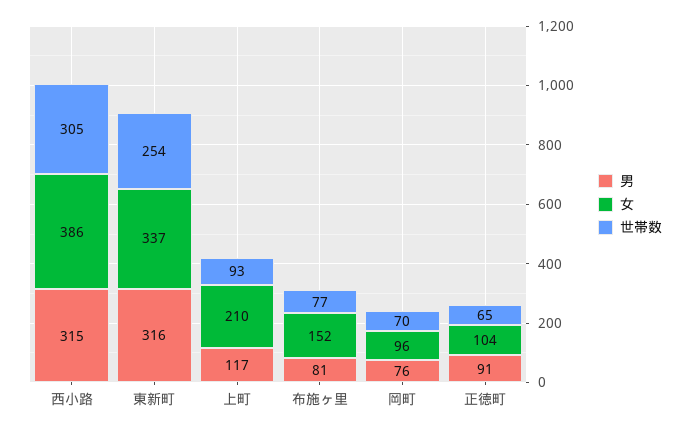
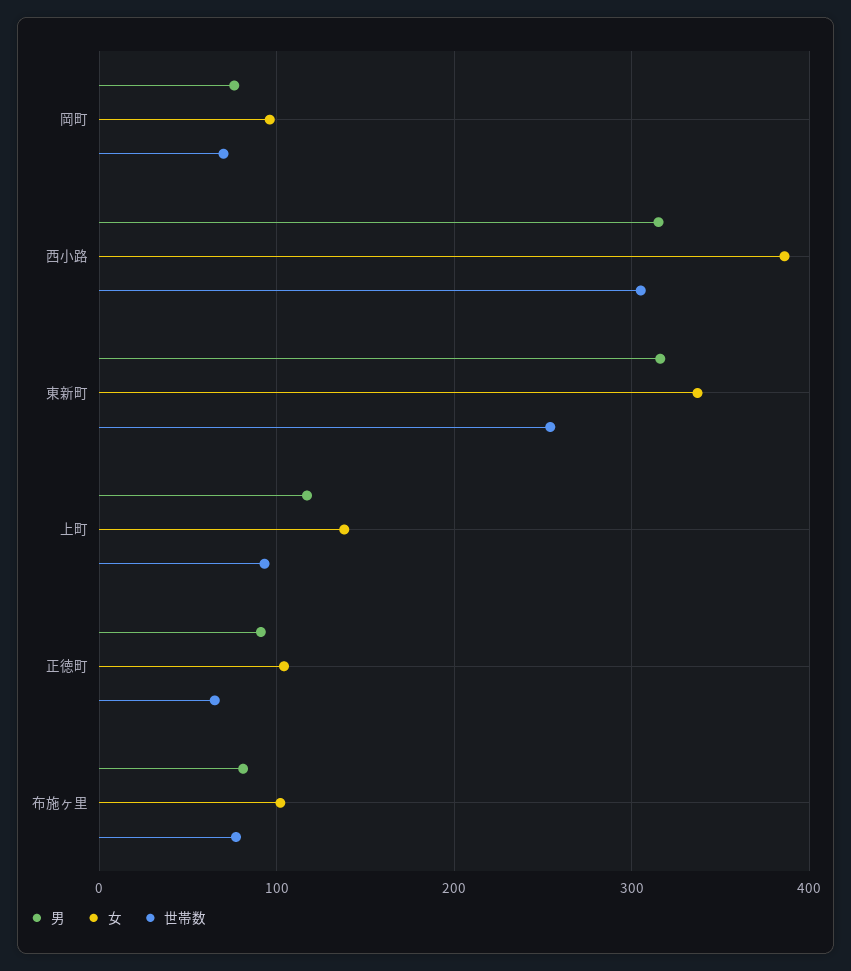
  {
    "男": {
      "西小路": 315,
      "東新町": 316,
      "上町": 117,
      "布施ヶ里": 81,
      "岡町": 76,
      "正徳町": 91
    },
    "女": {
      "西小路": 386,
      "東新町": 337,
-     "上町": 210,
+     "上町": 140,
-     "布施ヶ里": 152,
+     "布施ヶ里": 100,
      "岡町": 96,
      "正徳町": 104
    },
    "世帯数": {
      "西小路": 305,
      "東新町": 254,
      "上町": 93,
      "布施ヶ里": 77,
      "岡町": 70,
      "正徳町": 65
    }
  }

